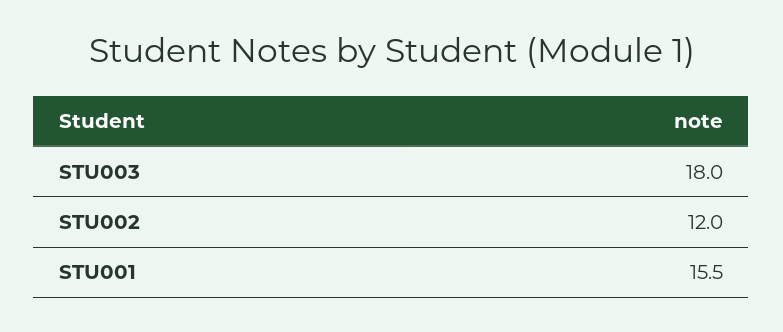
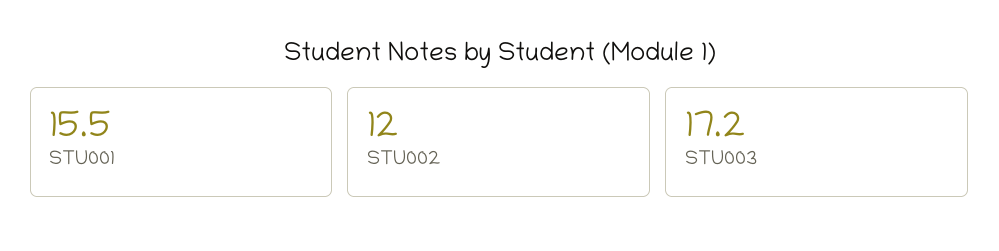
  {
-   "STU003": 18,
+   "STU003": 17.2,
    "STU002": 12,
    "STU001": 15.5
  }

